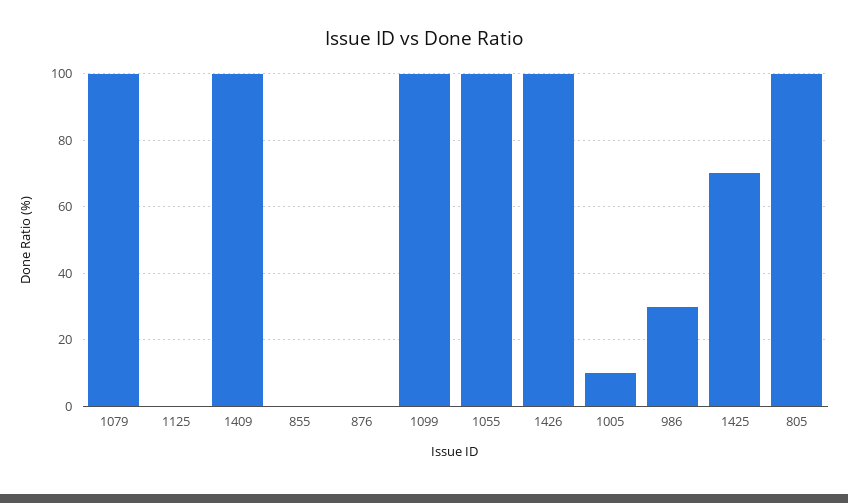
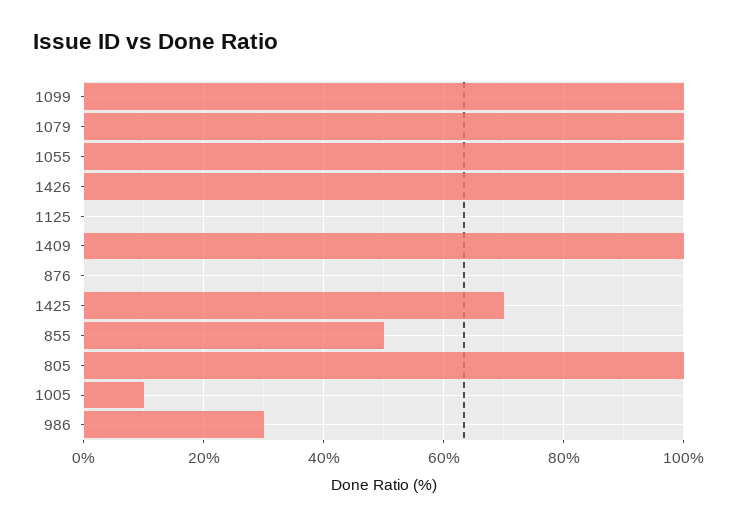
  {
    "1079": 100,
    "1125": 0,
    "1409": 100,
-   "855": 0,
+   "855": 50,
    "876": 0,
    "1099": 100,
    "1055": 100,
    "1426": 100,
    "1005": 10,
    "986": 30,
    "1425": 70,
    "805": 100
  }

